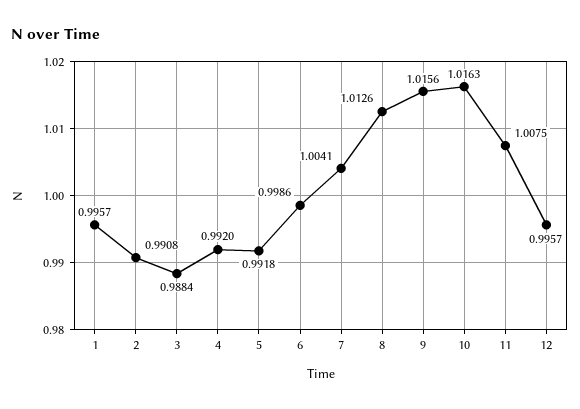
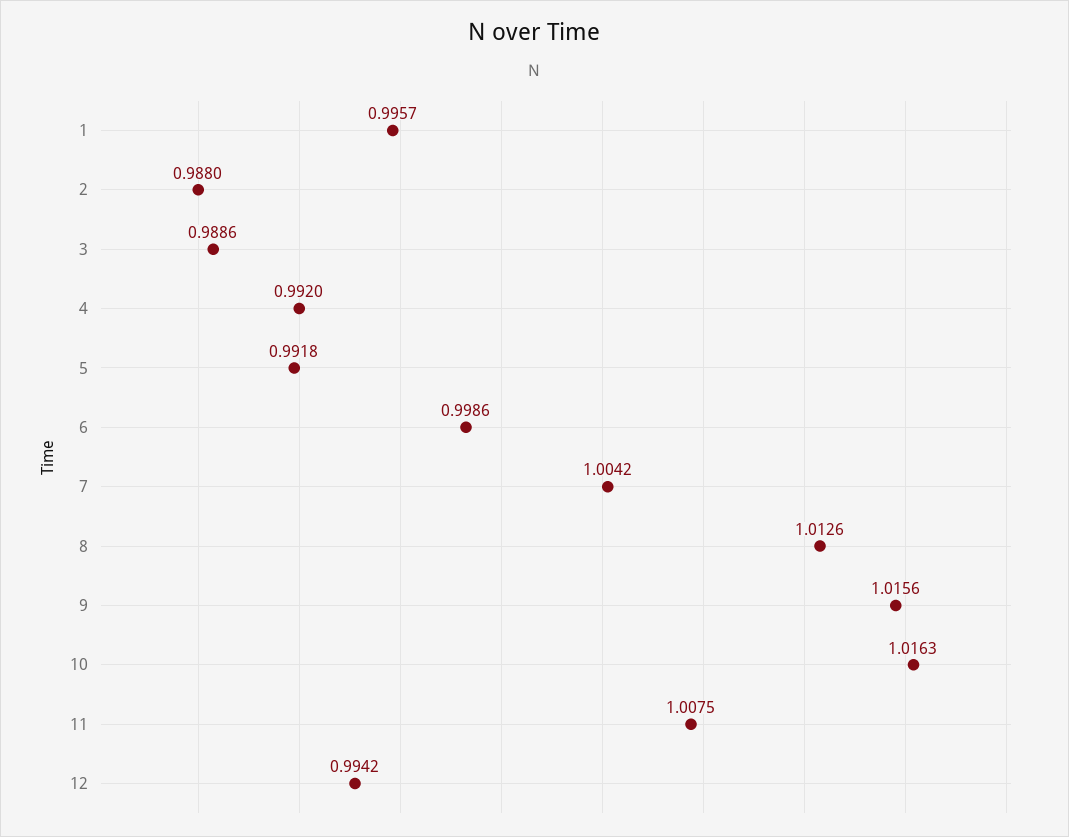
  {
    "1": 0.9957,
-   "2": 0.9908,
+   "2": 0.988,
-   "3": 0.9884,
+   "3": 0.9886,
    "4": 0.992,
    "5": 0.9918,
    "6": 0.9986,
-   "7": 1.0041,
+   "7": 1.0042,
    "8": 1.0126,
    "9": 1.0156,
    "10": 1.0163,
    "11": 1.0075,
-   "12": 0.9957
+   "12": 0.9942
  }

